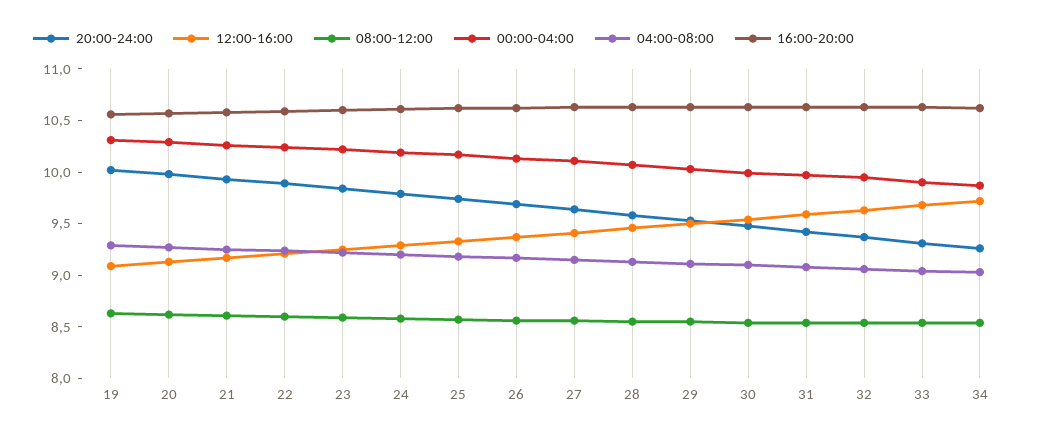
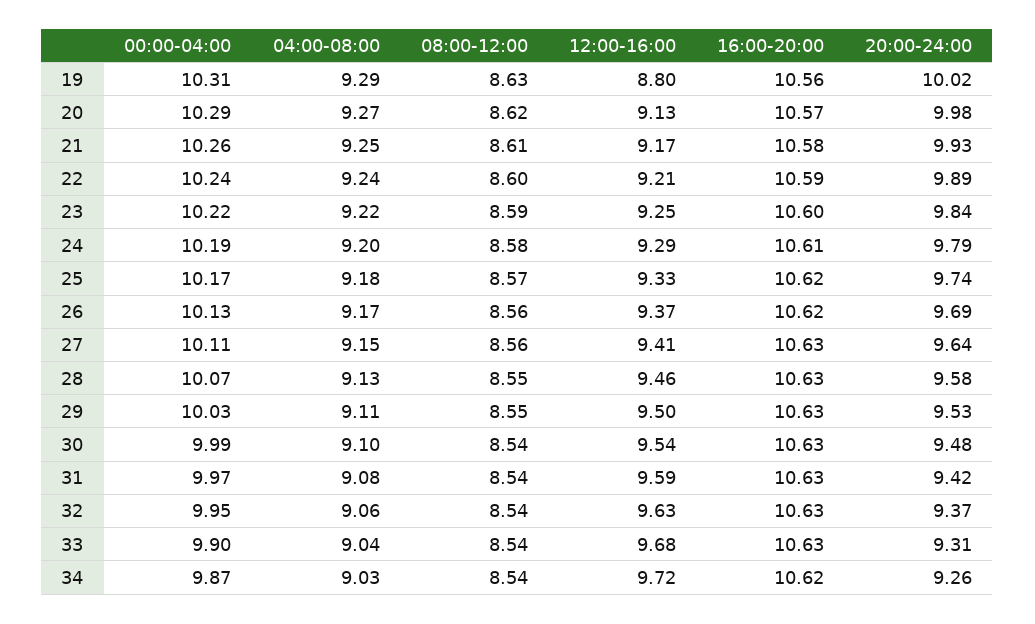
  {
    "20:00-24:00": {
      "19": 10.02,
      "20": 9.98,
      "21": 9.93,
      "22": 9.89,
      "23": 9.84,
      "24": 9.79,
      "25": 9.74,
      "26": 9.69,
      "27": 9.64,
      "28": 9.58,
      "29": 9.53,
      "30": 9.48,
      "31": 9.42,
      "32": 9.37,
      "33": 9.31,
      "34": 9.26
    },
    "12:00-16:00": {
-     "19": 9.1,
+     "19": 8.8,
      "20": 9.13,
      "21": 9.17,
      "22": 9.21,
      "23": 9.25,
      "24": 9.29,
      "25": 9.33,
      "26": 9.37,
      "27": 9.41,
      "28": 9.46,
      "29": 9.5,
      "30": 9.54,
      "31": 9.59,
      "32": 9.63,
      "33": 9.68,
      "34": 9.72
    },
    "08:00-12:00": {
      "19": 8.63,
      "20": 8.62,
      "21": 8.61,
      "22": 8.6,
      "23": 8.59,
      "24": 8.58,
      "25": 8.57,
      "26": 8.56,
      "27": 8.56,
      "28": 8.55,
      "29": 8.55,
      "30": 8.54,
      "31": 8.54,
      "32": 8.54,
      "33": 8.54,
      "34": 8.54
    },
    "00:00-04:00": {
      "19": 10.31,
      "20": 10.29,
      "21": 10.26,
      "22": 10.24,
      "23": 10.22,
      "24": 10.19,
      "25": 10.17,
      "26": 10.13,
      "27": 10.11,
      "28": 10.07,
      "29": 10.03,
      "30": 9.99,
      "31": 9.97,
      "32": 9.95,
      "33": 9.9,
      "34": 9.87
    },
    "04:00-08:00": {
      "19": 9.29,
      "20": 9.27,
      "21": 9.25,
      "22": 9.24,
      "23": 9.22,
      "24": 9.2,
      "25": 9.18,
      "26": 9.17,
      "27": 9.15,
      "28": 9.13,
      "29": 9.11,
      "30": 9.1,
      "31": 9.08,
      "32": 9.06,
      "33": 9.04,
      "34": 9.03
    },
    "16:00-20:00": {
      "19": 10.56,
      "20": 10.57,
      "21": 10.58,
      "22": 10.59,
      "23": 10.6,
      "24": 10.61,
      "25": 10.62,
      "26": 10.62,
      "27": 10.63,
      "28": 10.63,
      "29": 10.63,
      "30": 10.63,
      "31": 10.63,
      "32": 10.63,
      "33": 10.63,
      "34": 10.62
    }
  }

